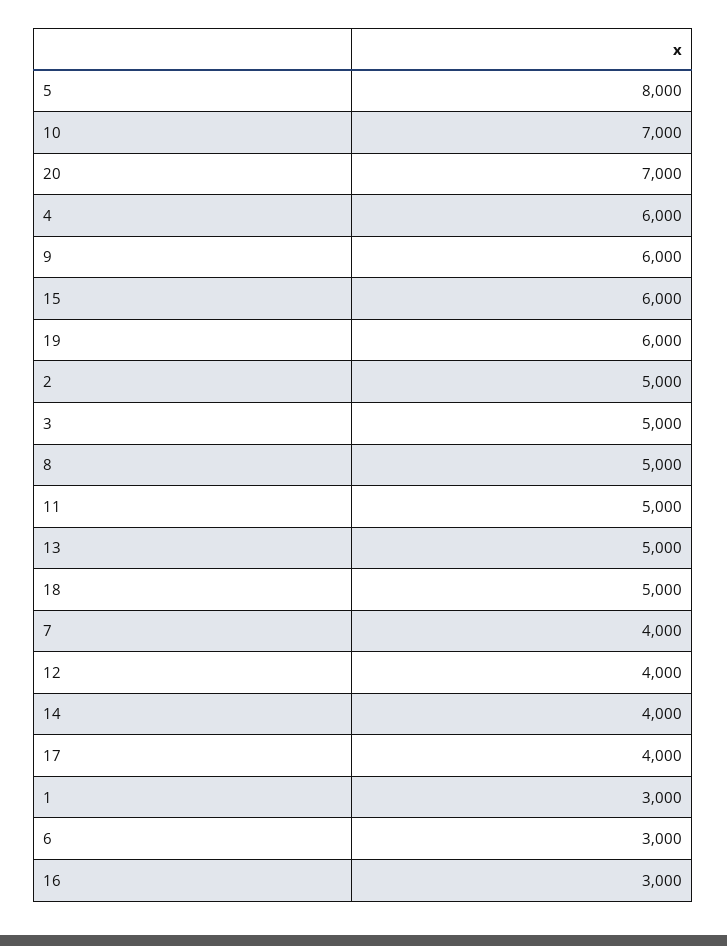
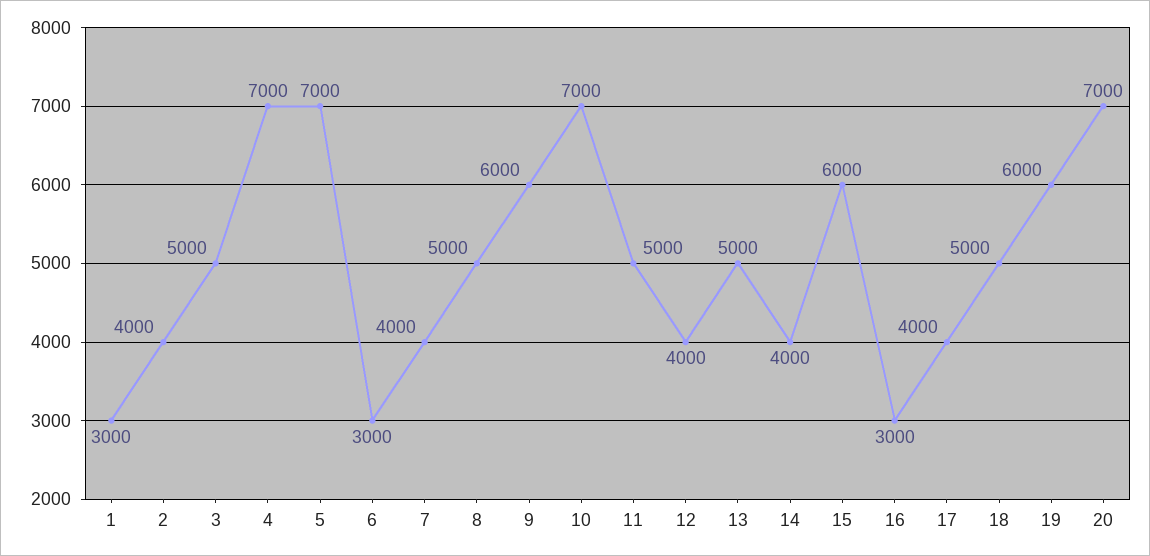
  {
-   "5": 8000,
+   "5": 7000,
    "10": 7000,
    "20": 7000,
-   "4": 6000,
+   "4": 7000,
    "9": 6000,
    "15": 6000,
    "19": 6000,
-   "2": 5000,
+   "2": 4000,
    "3": 5000,
    "8": 5000,
    "11": 5000,
    "13": 5000,
    "18": 5000,
    "7": 4000,
    "12": 4000,
    "14": 4000,
    "17": 4000,
    "1": 3000,
    "6": 3000,
    "16": 3000
  }

